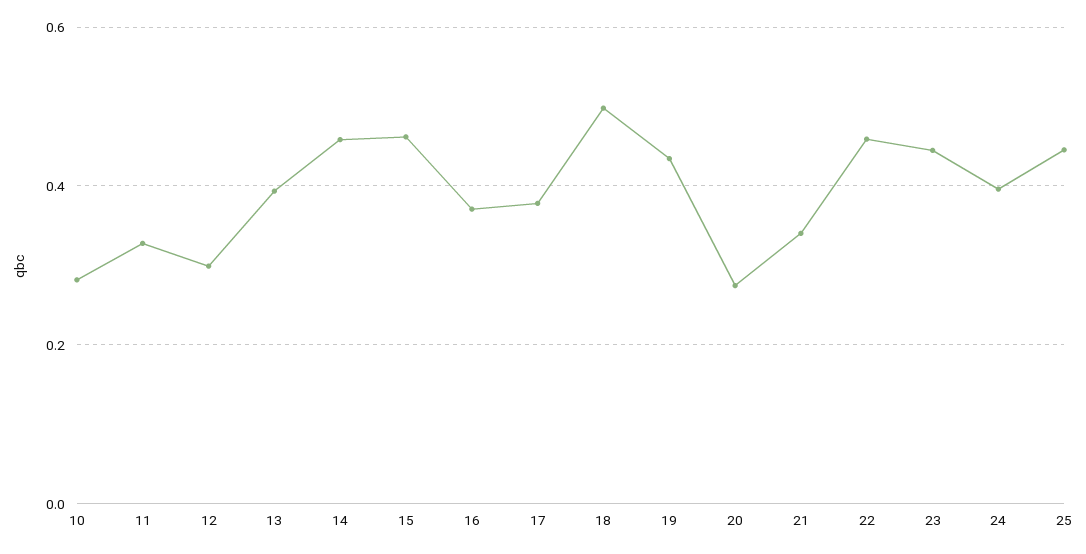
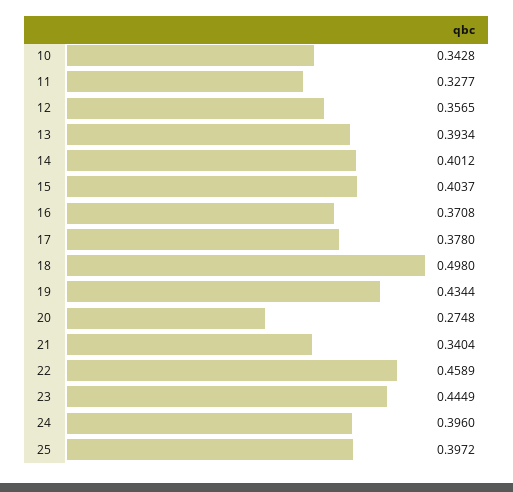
  {
-   "10": 0.28,
+   "10": 0.3428,
    "11": 0.3277,
-   "12": 0.3,
+   "12": 0.3565,
    "13": 0.3934,
-   "14": 0.46,
+   "14": 0.4012,
-   "15": 0.46,
+   "15": 0.4037,
    "16": 0.3708,
    "17": 0.378,
    "18": 0.498,
    "19": 0.4344,
    "20": 0.2748,
    "21": 0.3404,
    "22": 0.4589,
    "23": 0.4449,
    "24": 0.396,
-   "25": 0.44
+   "25": 0.3972
  }

